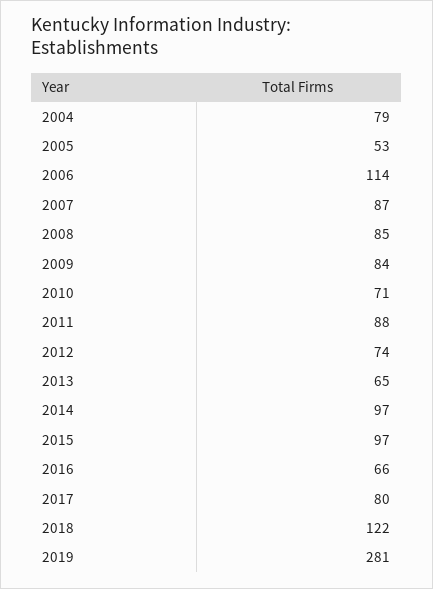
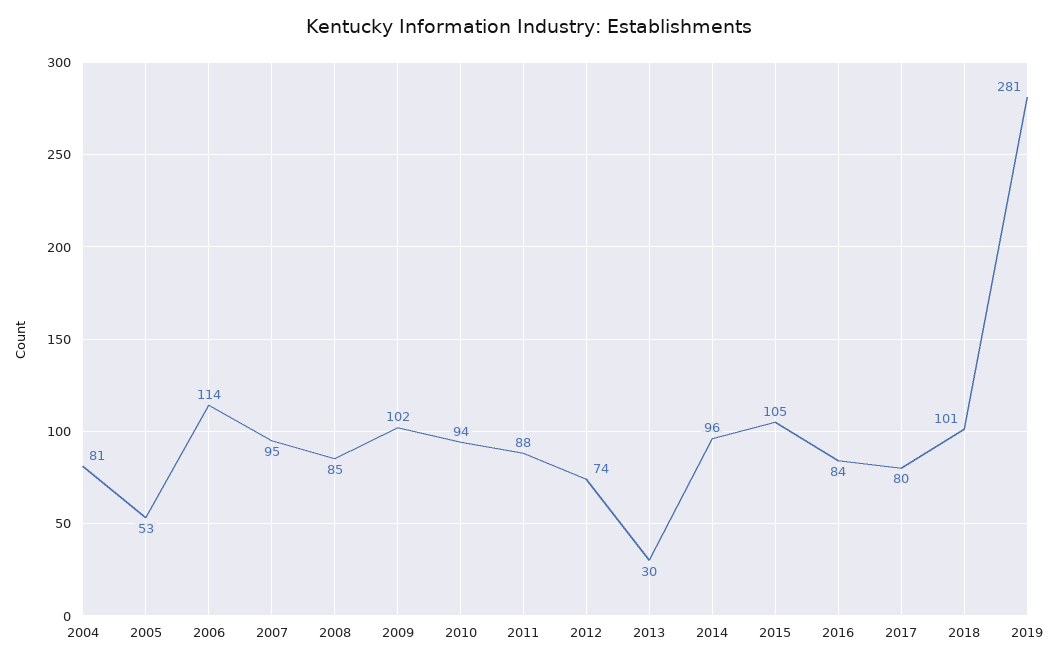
  {
-   "2004": 79,
+   "2004": 81,
    "2005": 53,
    "2006": 114,
-   "2007": 87,
+   "2007": 95,
    "2008": 85,
-   "2009": 84,
+   "2009": 102,
-   "2010": 71,
+   "2010": 94,
    "2011": 88,
    "2012": 74,
-   "2013": 65,
+   "2013": 30,
-   "2014": 97,
+   "2014": 96,
-   "2015": 97,
+   "2015": 105,
-   "2016": 66,
+   "2016": 84,
    "2017": 80,
-   "2018": 122,
+   "2018": 101,
    "2019": 281
  }

